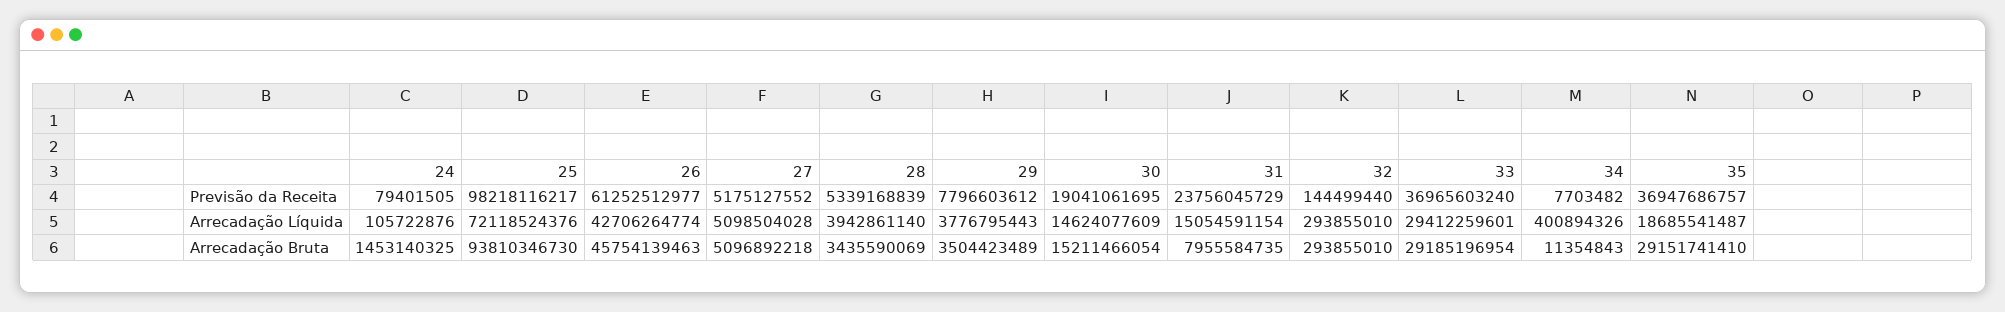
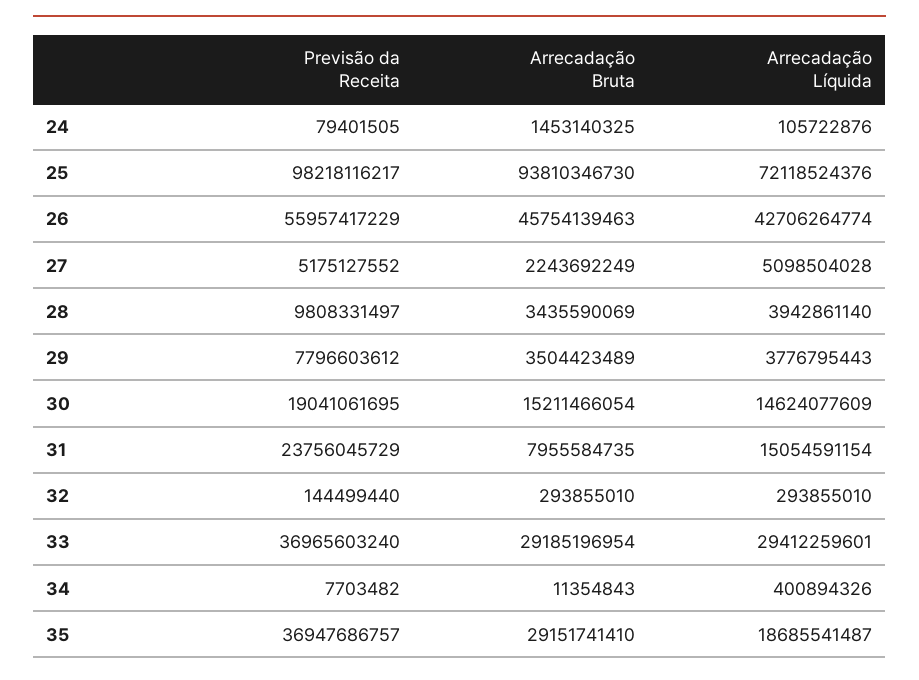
  {
    "24": {
      "Previsão da Receita": 79401505,
      "Arrecadação Líquida": 105722876,
      "Arrecadação Bruta": 1453140325
    },
    "25": {
      "Previsão da Receita": 98218116217,
      "Arrecadação Líquida": 72118524376,
      "Arrecadação Bruta": 93810346730
    },
    "26": {
-     "Previsão da Receita": 61252512977,
+     "Previsão da Receita": 55957417229,
      "Arrecadação Líquida": 42706264774,
      "Arrecadação Bruta": 45754139463
    },
    "27": {
      "Previsão da Receita": 5175127552,
      "Arrecadação Líquida": 5098504028,
-     "Arrecadação Bruta": 5096892218
+     "Arrecadação Bruta": 2243692249
    },
    "28": {
-     "Previsão da Receita": 5339168839,
+     "Previsão da Receita": 9808331497,
      "Arrecadação Líquida": 3942861140,
      "Arrecadação Bruta": 3435590069
    },
    "29": {
      "Previsão da Receita": 7796603612,
      "Arrecadação Líquida": 3776795443,
      "Arrecadação Bruta": 3504423489
    },
    "30": {
      "Previsão da Receita": 19041061695,
      "Arrecadação Líquida": 14624077609,
      "Arrecadação Bruta": 15211466054
    },
    "31": {
      "Previsão da Receita": 23756045729,
      "Arrecadação Líquida": 15054591154,
      "Arrecadação Bruta": 7955584735
    },
    "32": {
      "Previsão da Receita": 144499440,
      "Arrecadação Líquida": 293855010,
      "Arrecadação Bruta": 293855010
    },
    "33": {
      "Previsão da Receita": 36965603240,
      "Arrecadação Líquida": 29412259601,
      "Arrecadação Bruta": 29185196954
    },
    "34": {
      "Previsão da Receita": 7703482,
      "Arrecadação Líquida": 400894326,
      "Arrecadação Bruta": 11354843
    },
    "35": {
      "Previsão da Receita": 36947686757,
      "Arrecadação Líquida": 18685541487,
      "Arrecadação Bruta": 29151741410
    }
  }

